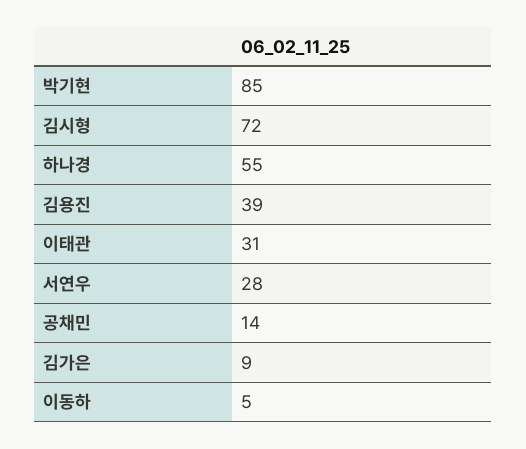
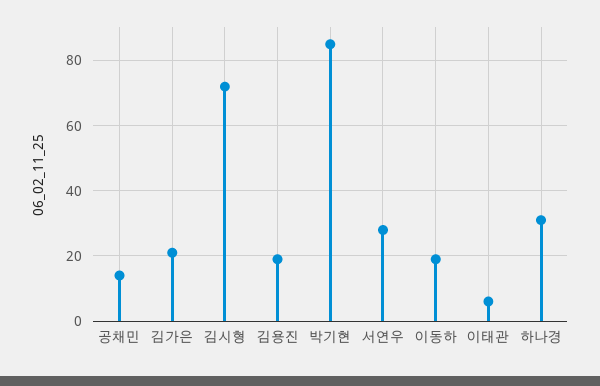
  {
    "박기현": 85,
    "김시형": 72,
-   "하나경": 55,
+   "하나경": 30,
-   "김용진": 39,
+   "김용진": 20,
-   "이태관": 31,
+   "이태관": 5,
    "서연우": 28,
    "공채민": 14,
-   "김가은": 9,
+   "김가은": 20,
-   "이동하": 5
+   "이동하": 20
  }

